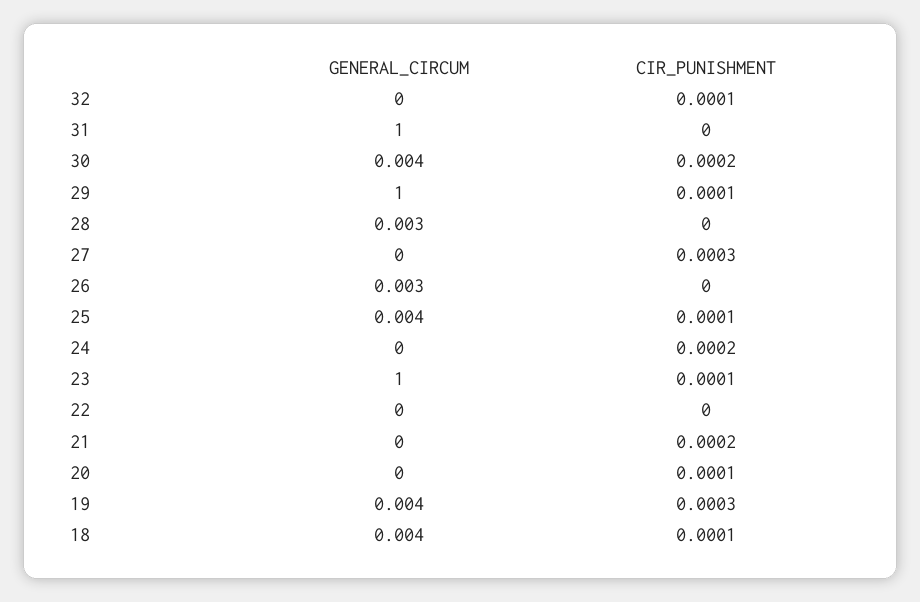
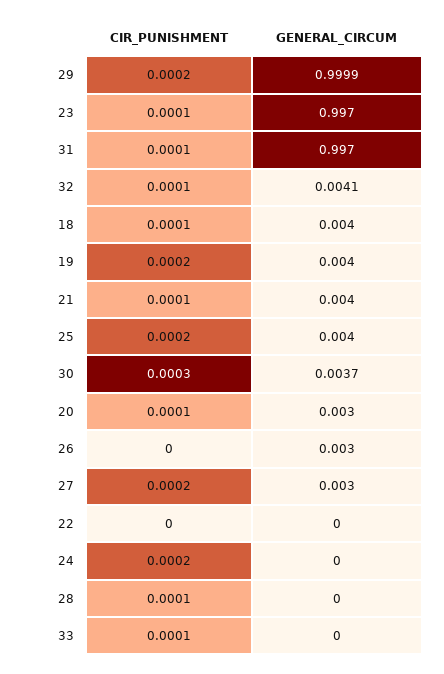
  {
    "GENERAL_CIRCUM": {
-     "32": 0,
+     "32": 0.0041,
-     "31": 1,
+     "31": 0.997,
      "30": 0.0037,
      "29": 0.9999,
-     "28": 0.003,
+     "28": 0,
-     "27": 0,
+     "27": 0.003,
      "26": 0.003,
      "25": 0.004,
      "24": 0,
-     "23": 1,
+     "23": 0.997,
      "22": 0,
-     "21": 0,
+     "21": 0.004,
-     "20": 0,
+     "20": 0.003,
      "19": 0.004,
-     "18": 0.004
+     "18": 0.004,
+     "33": 0
    },
    "CIR_PUNISHMENT": {
      "32": 0.0001,
-     "31": 0,
+     "31": 0.0001,
-     "30": 0.0002,
+     "30": 0.0003,
-     "29": 0.0001,
+     "29": 0.0002,
-     "28": 0,
+     "28": 0.0001,
-     "27": 0.0003,
+     "27": 0.0002,
      "26": 0,
-     "25": 0.0001,
+     "25": 0.0002,
      "24": 0.0002,
      "23": 0.0001,
      "22": 0,
-     "21": 0.0002,
+     "21": 0.0001,
      "20": 0.0001,
-     "19": 0.0003,
+     "19": 0.0002,
-     "18": 0.0001
+     "18": 0.0001,
+     "33": 0.0001
    }
  }

